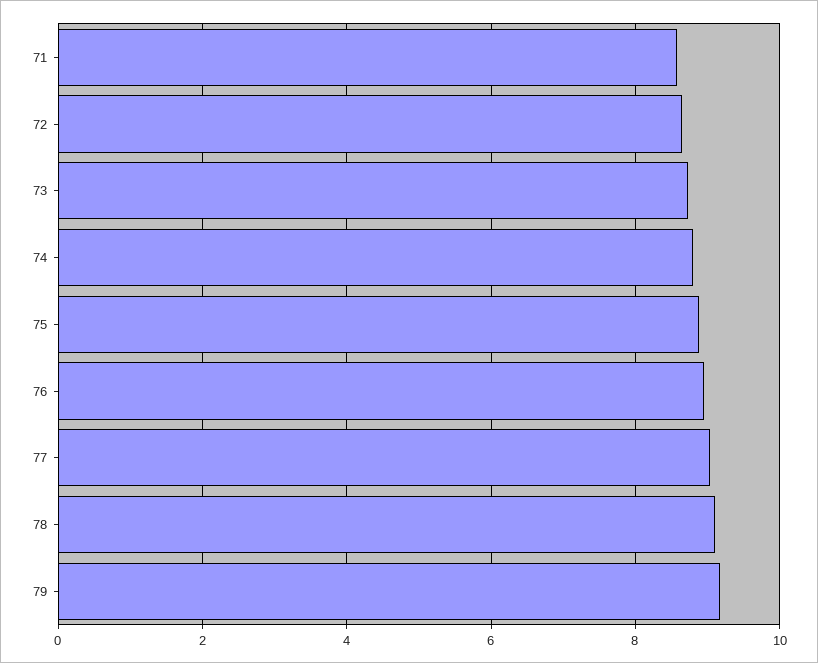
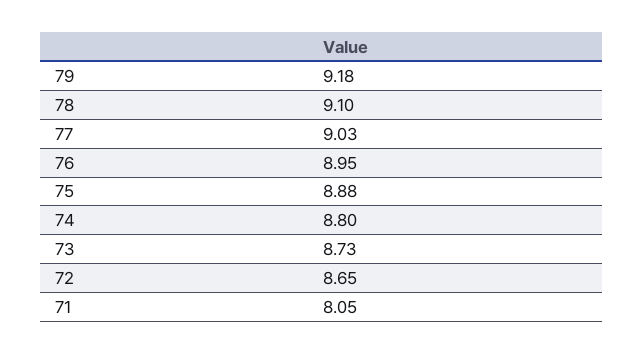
  {
-   "71": 8.6,
+   "71": 8.05,
    "72": 8.65,
    "73": 8.73,
    "74": 8.8,
    "75": 8.88,
    "76": 8.95,
    "77": 9.03,
    "78": 9.1,
    "79": 9.18
  }

